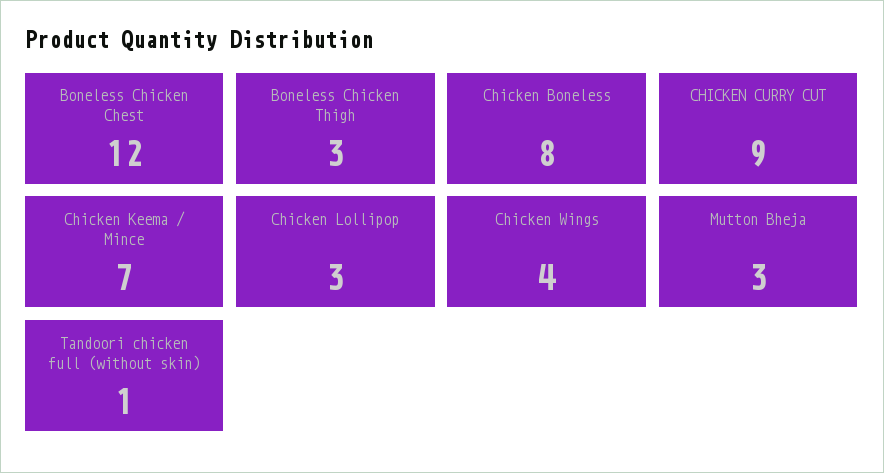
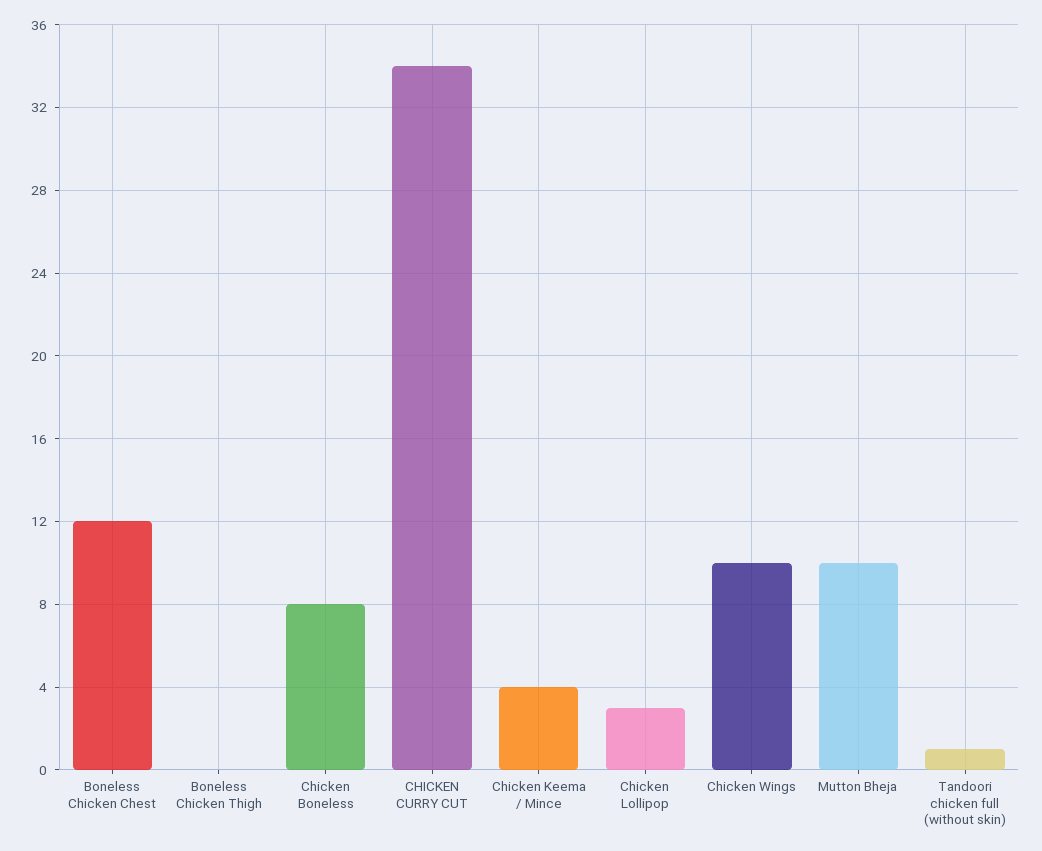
  {
    "Boneless Chicken Chest": 12,
-   "Boneless Chicken Thigh": 3,
+   "Boneless Chicken Thigh": 0,
    "Chicken Boneless": 8,
-   "CHICKEN CURRY CUT": 9,
+   "CHICKEN CURRY CUT": 34,
-   "Chicken Keema / Mince": 7,
+   "Chicken Keema / Mince": 4,
    "Chicken Lollipop": 3,
-   "Chicken Wings": 4,
+   "Chicken Wings": 10,
-   "Mutton Bheja": 3,
+   "Mutton Bheja": 10,
    "Tandoori chicken full (without skin)": 1
  }

